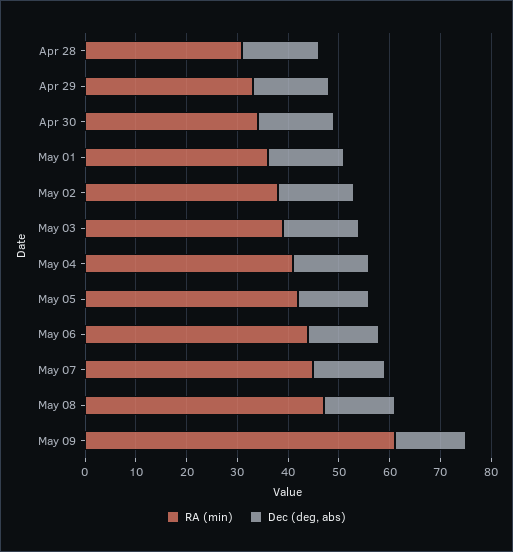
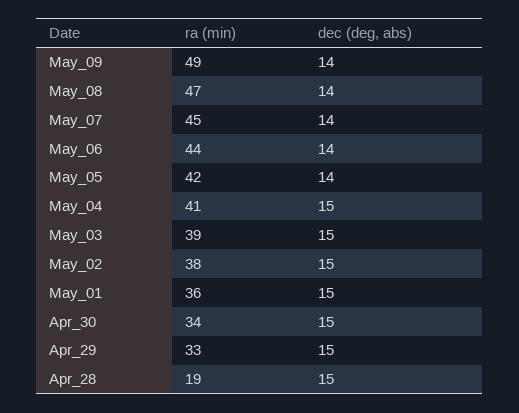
  {
    "RA (min)": {
-     "Apr 28": 30,
+     "Apr 28": 19,
      "Apr 29": 33,
      "Apr 30": 34,
      "May 01": 36,
      "May 02": 38,
      "May 03": 39,
      "May 04": 41,
      "May 05": 42,
      "May 06": 44,
      "May 07": 45,
      "May 08": 47,
-     "May 09": 60
+     "May 09": 49
    },
    "Dec (deg, abs)": {
      "Apr 28": 15,
      "Apr 29": 15,
      "Apr 30": 15,
      "May 01": 15,
      "May 02": 15,
      "May 03": 15,
      "May 04": 15,
      "May 05": 14,
      "May 06": 14,
      "May 07": 14,
      "May 08": 14,
      "May 09": 14
    }
  }

